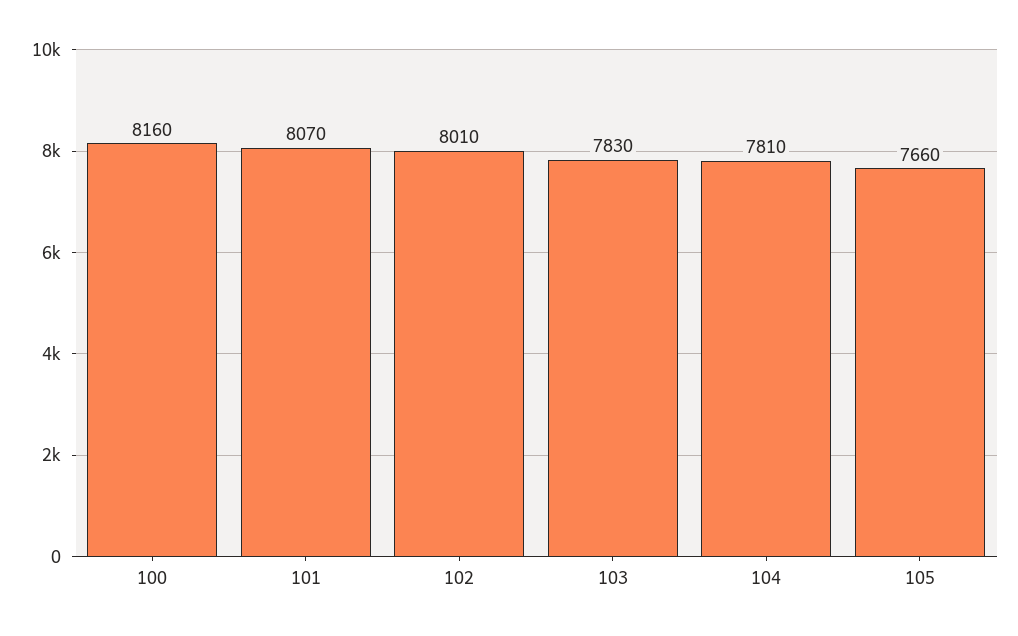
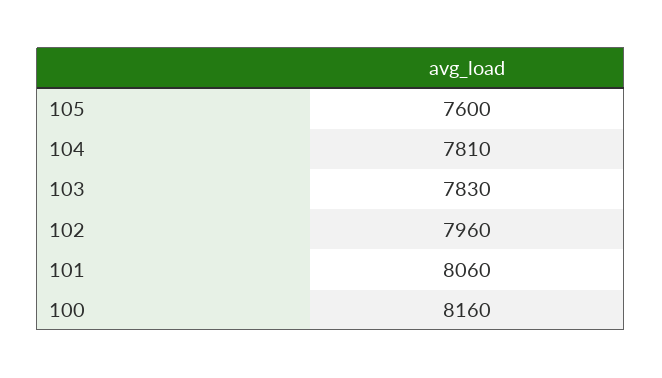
  {
    "100": 8160,
-   "101": 8070,
+   "101": 8060,
-   "102": 8010,
+   "102": 7960,
    "103": 7830,
    "104": 7810,
-   "105": 7660
+   "105": 7600
  }

